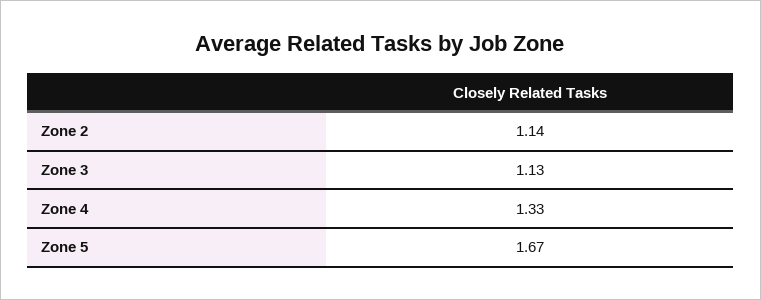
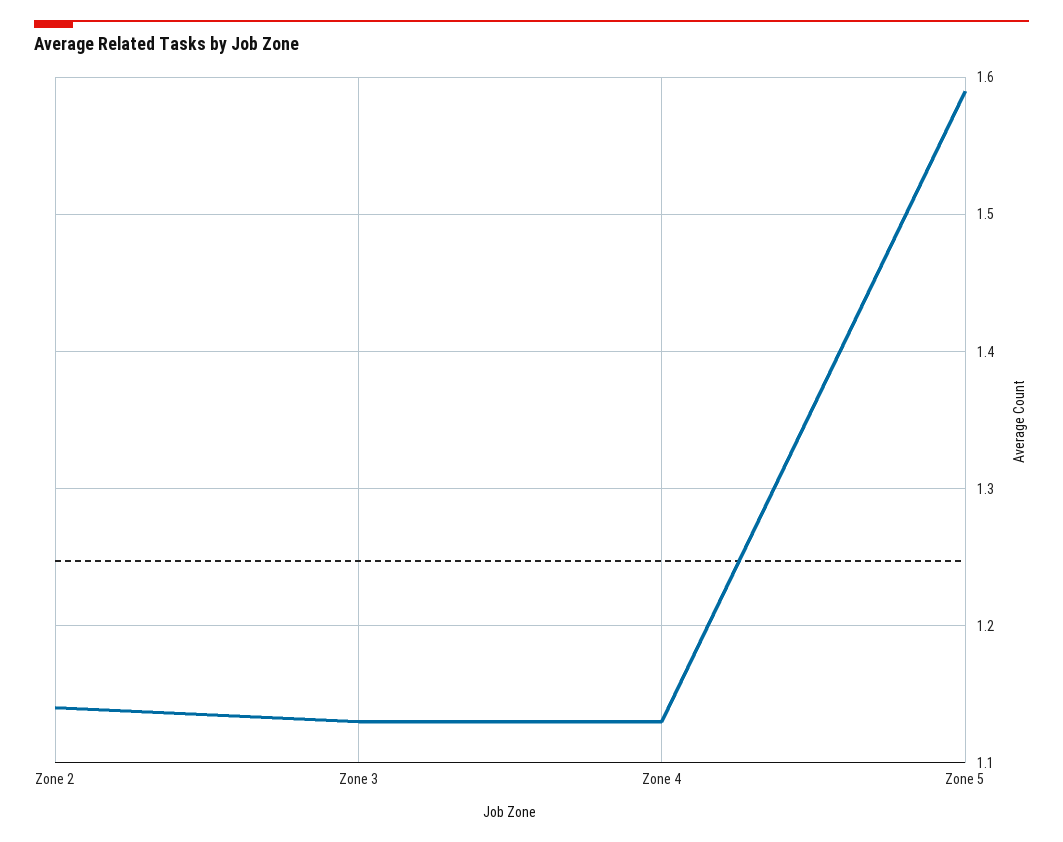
  {
    "Zone 2": 1.14,
    "Zone 3": 1.13,
-   "Zone 4": 1.33,
+   "Zone 4": 1.13,
-   "Zone 5": 1.67
+   "Zone 5": 1.59
  }

